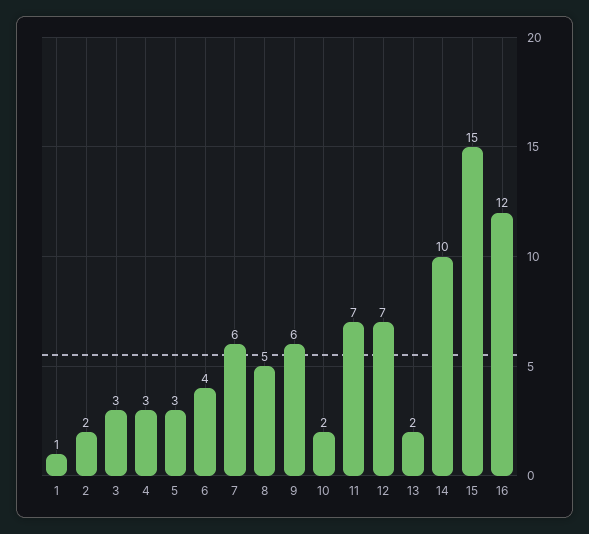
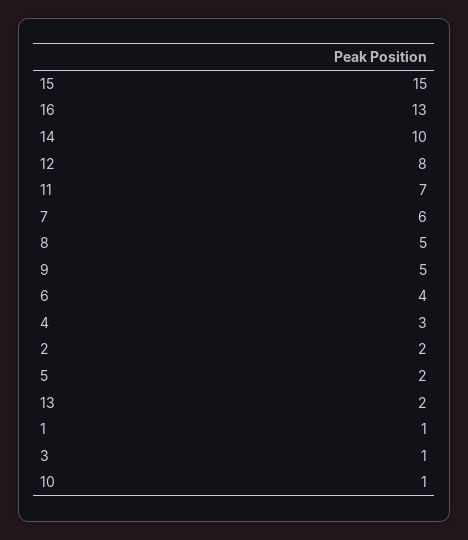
  {
    "1": 1,
    "2": 2,
-   "3": 3,
+   "3": 1,
    "4": 3,
-   "5": 3,
+   "5": 2,
    "6": 4,
    "7": 6,
    "8": 5,
-   "9": 6,
+   "9": 5,
-   "10": 2,
+   "10": 1,
    "11": 7,
-   "12": 7,
+   "12": 8,
    "13": 2,
    "14": 10,
    "15": 15,
-   "16": 12
+   "16": 13
  }

